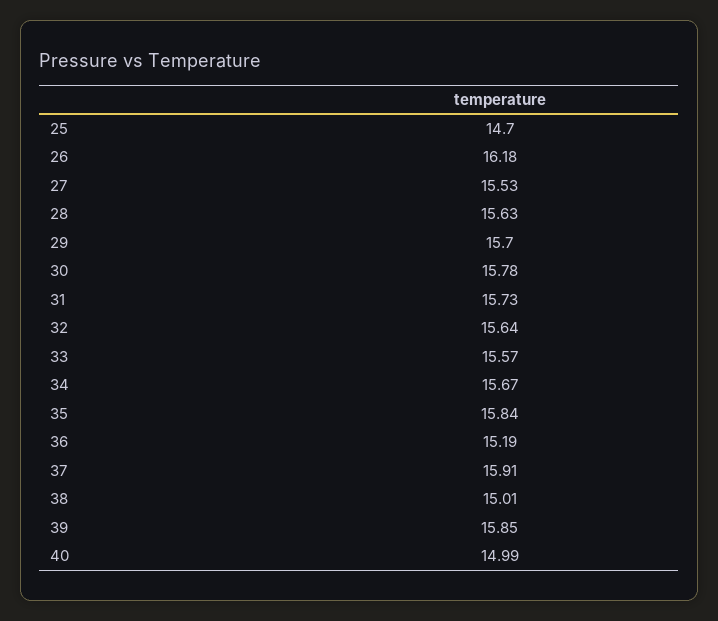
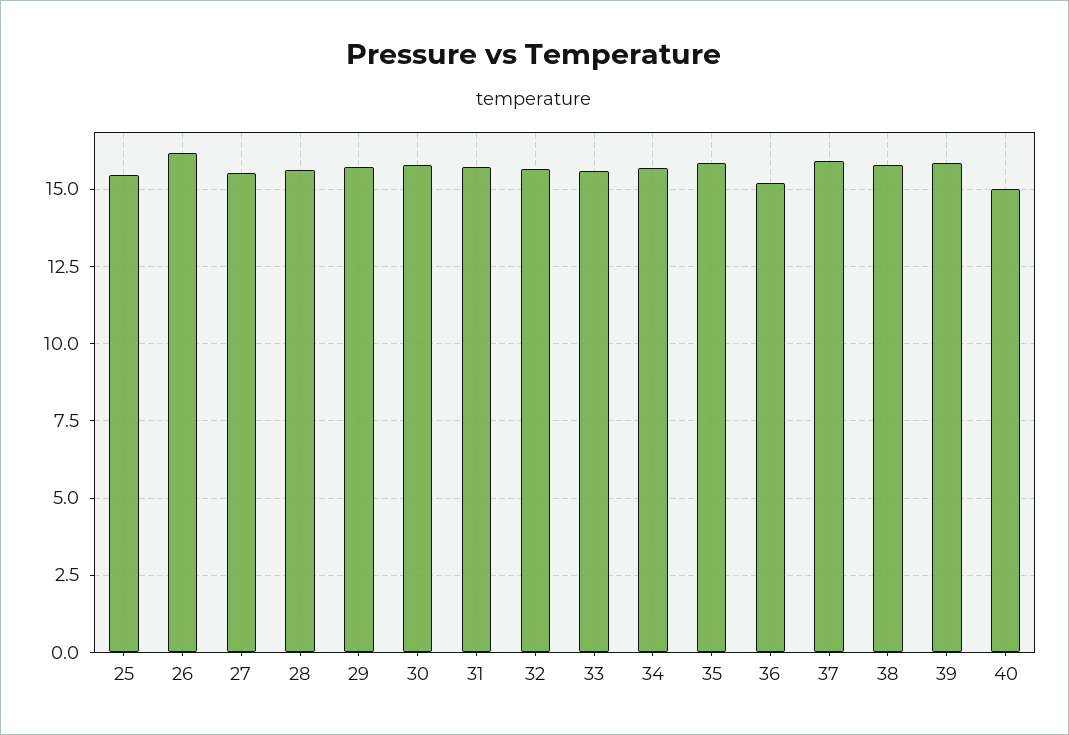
  {
-   "25": 14.7,
+   "25": 15.5,
    "26": 16.18,
    "27": 15.53,
    "28": 15.63,
    "29": 15.7,
    "30": 15.78,
    "31": 15.73,
    "32": 15.64,
    "33": 15.57,
    "34": 15.67,
    "35": 15.84,
    "36": 15.19,
    "37": 15.91,
-   "38": 15.01,
+   "38": 15.75,
    "39": 15.85,
    "40": 14.99
  }

